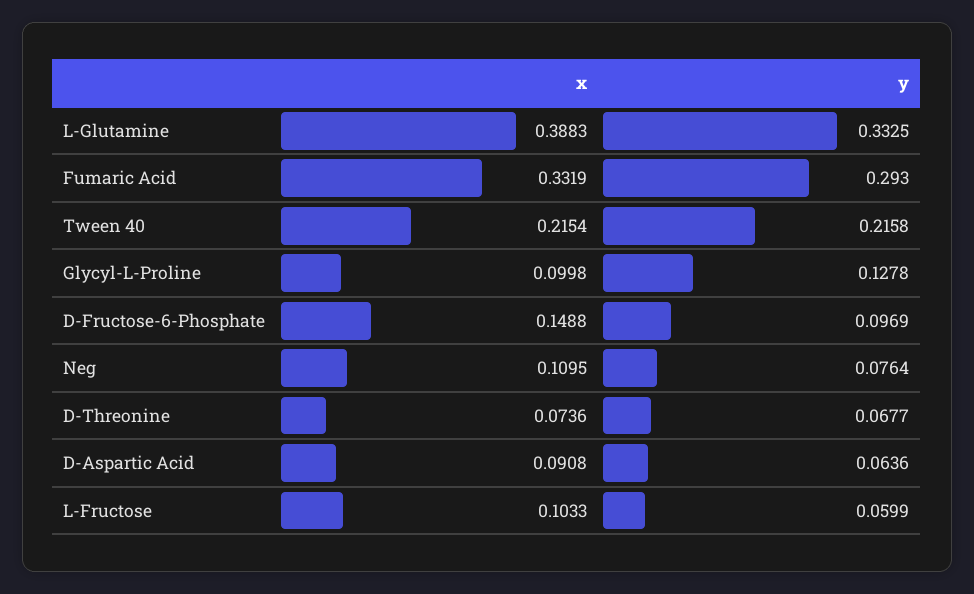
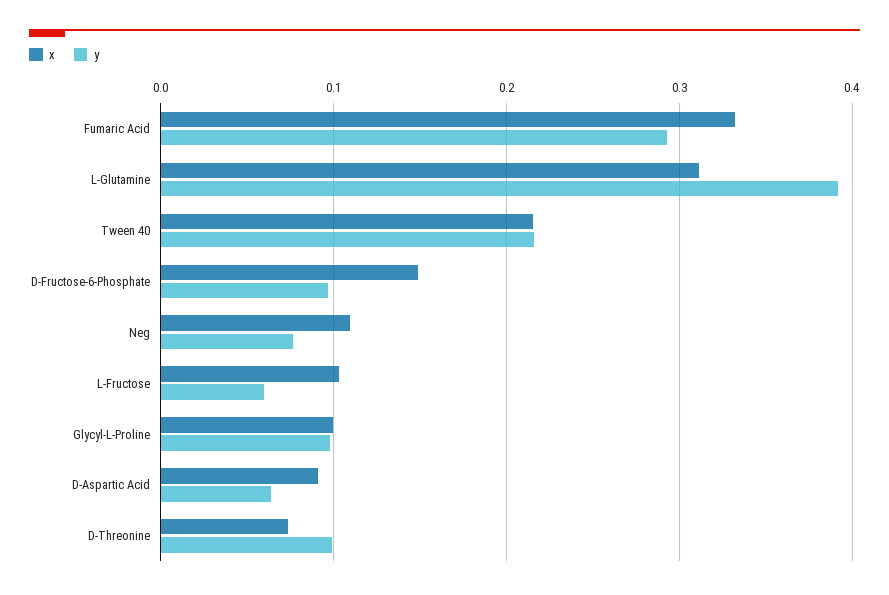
  {
    "x": {
-     "L-Glutamine": 0.3883,
+     "L-Glutamine": 0.31,
      "Fumaric Acid": 0.3319,
      "Tween 40": 0.2154,
      "Glycyl-L-Proline": 0.0998,
      "D-Fructose-6-Phosphate": 0.1488,
      "Neg": 0.1095,
      "D-Threonine": 0.0736,
      "D-Aspartic Acid": 0.0908,
      "L-Fructose": 0.1033
    },
    "y": {
-     "L-Glutamine": 0.3325,
+     "L-Glutamine": 0.39,
      "Fumaric Acid": 0.293,
      "Tween 40": 0.2158,
-     "Glycyl-L-Proline": 0.1278,
+     "Glycyl-L-Proline": 0.1,
      "D-Fructose-6-Phosphate": 0.0969,
      "Neg": 0.0764,
-     "D-Threonine": 0.0677,
+     "D-Threonine": 0.1,
      "D-Aspartic Acid": 0.0636,
      "L-Fructose": 0.0599
    }
  }

